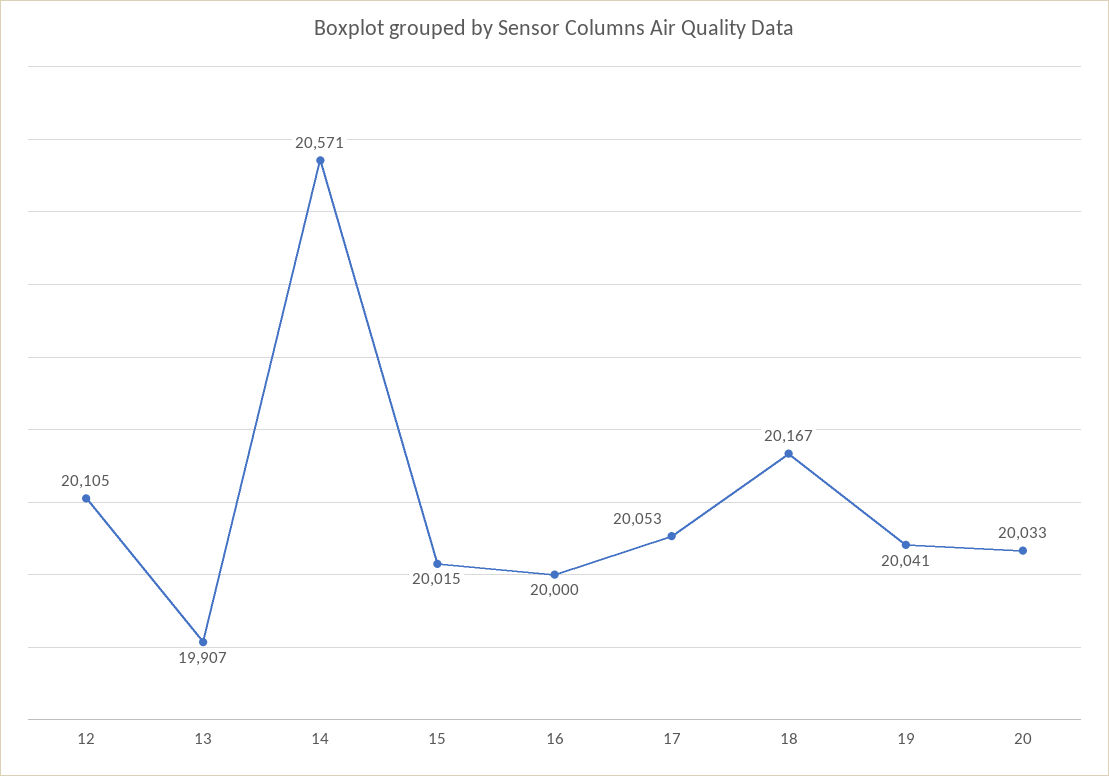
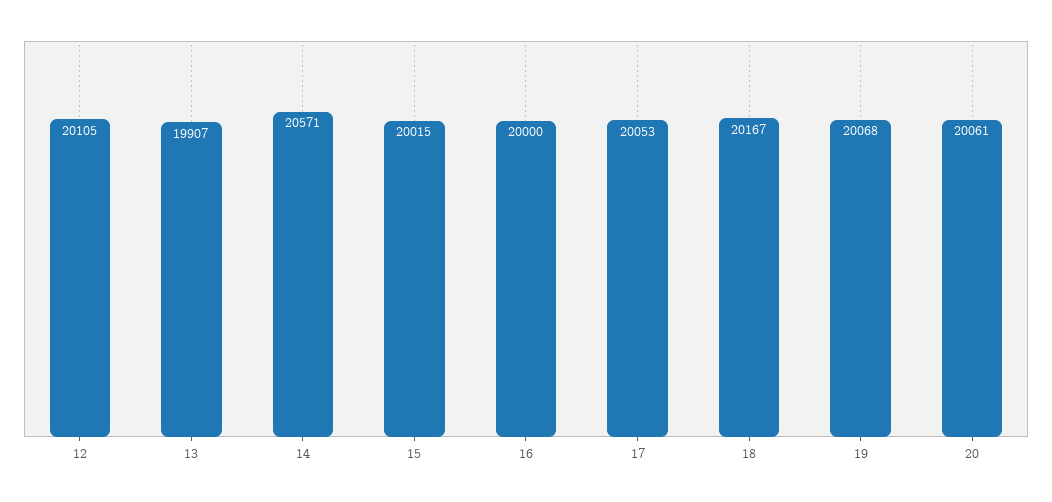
  {
    "12": 20105,
    "13": 19907,
    "14": 20571,
    "15": 20015,
    "16": 20000,
    "17": 20053,
    "18": 20167,
-   "19": 20041,
+   "19": 20068,
-   "20": 20033
+   "20": 20061
  }

